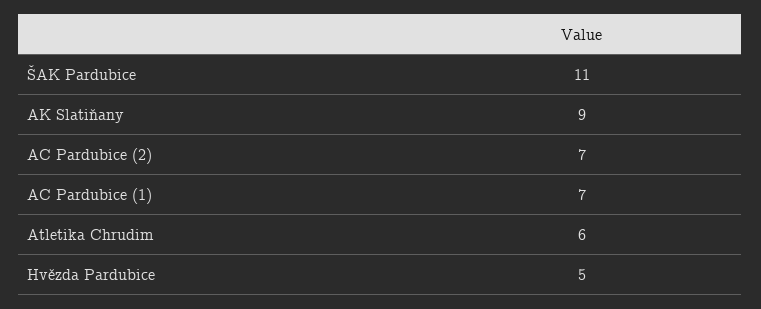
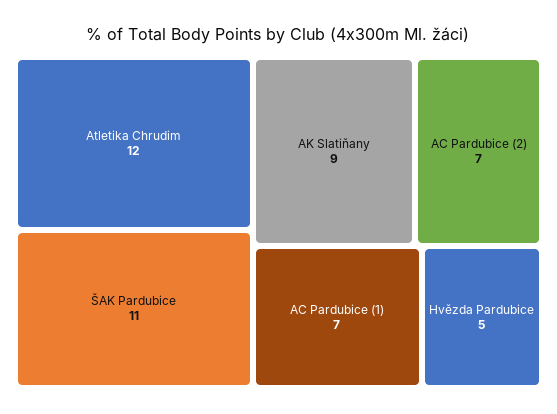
  {
    "ŠAK Pardubice": 11,
    "AK Slatiňany": 9,
    "AC Pardubice (2)": 7,
    "AC Pardubice (1)": 7,
-   "Atletika Chrudim": 6,
+   "Atletika Chrudim": 12,
    "Hvězda Pardubice": 5
  }

